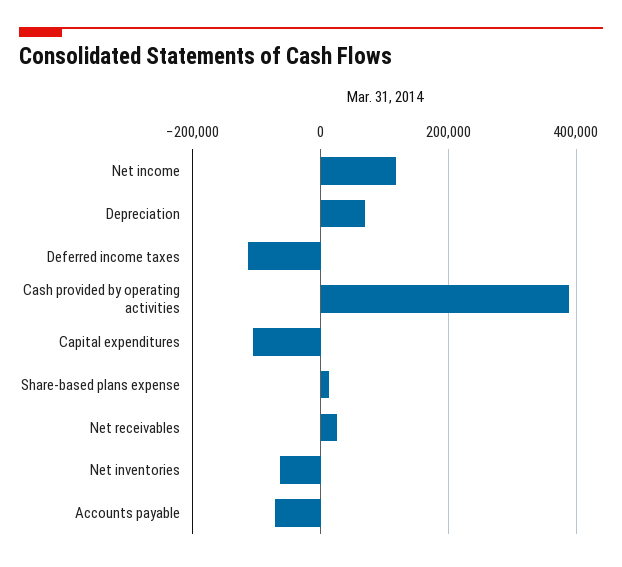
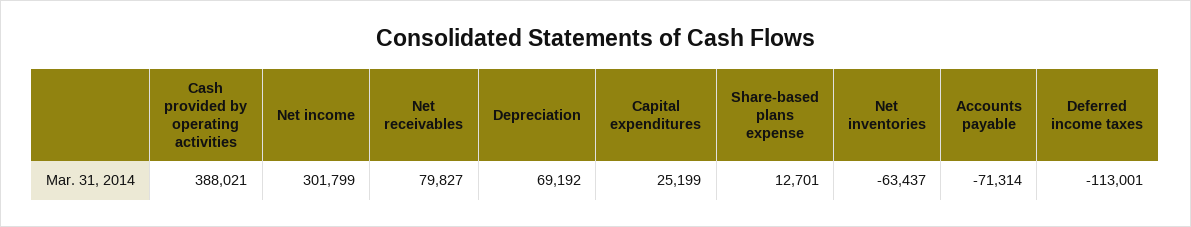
  {
-   "Net income": 120000,
+   "Net income": 301799,
    "Depreciation": 69192,
    "Deferred income taxes": -113001,
    "Cash provided by operating activities": 388021,
-   "Capital expenditures": -100000,
+   "Capital expenditures": 25199,
    "Share-based plans expense": 12701,
-   "Net receivables": 20000,
+   "Net receivables": 79827,
    "Net inventories": -63437,
    "Accounts payable": -71314
  }

